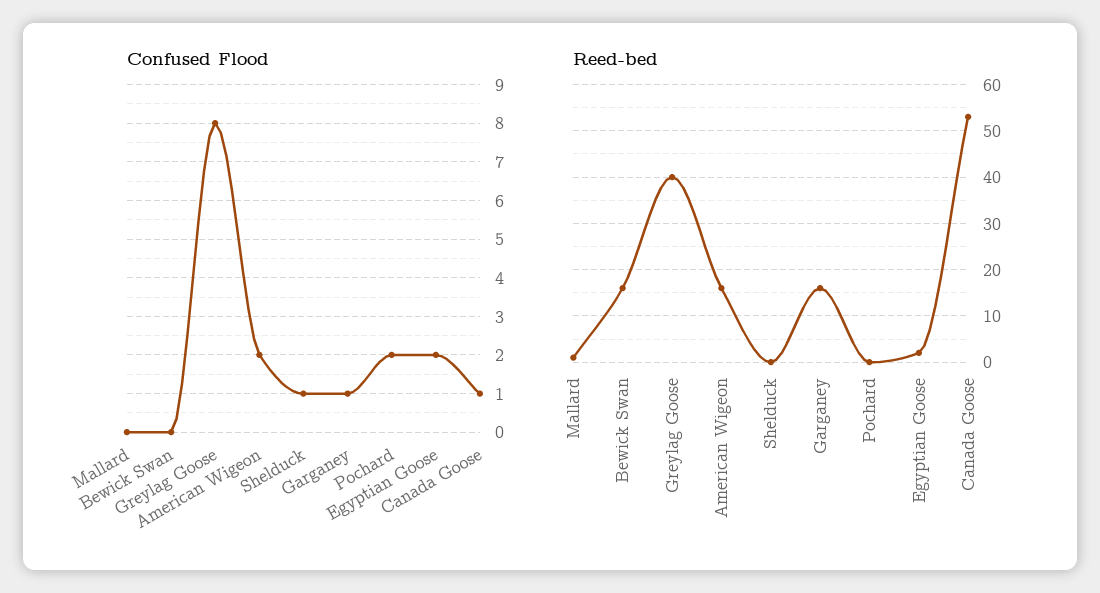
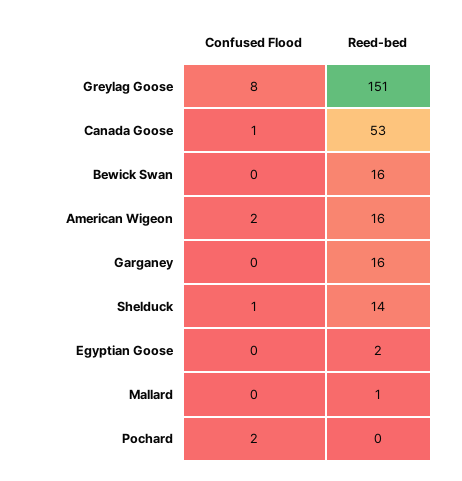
  {
    "Confused Flood": {
      "Mallard": 0,
      "Bewick Swan": 0,
      "Greylag Goose": 8,
      "American Wigeon": 2,
      "Shelduck": 1,
-     "Garganey": 1,
+     "Garganey": 0,
      "Pochard": 2,
-     "Egyptian Goose": 2,
+     "Egyptian Goose": 0,
      "Canada Goose": 1
    },
    "Reed-bed": {
      "Mallard": 1,
      "Bewick Swan": 16,
-     "Greylag Goose": 40,
+     "Greylag Goose": 151,
      "American Wigeon": 16,
-     "Shelduck": 0,
+     "Shelduck": 14,
      "Garganey": 16,
      "Pochard": 0,
      "Egyptian Goose": 2,
      "Canada Goose": 53
    }
  }

